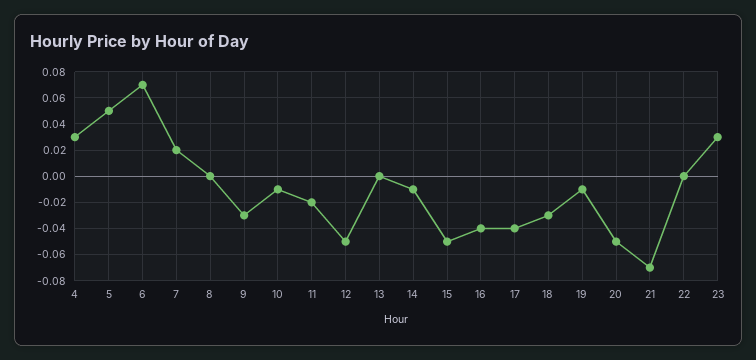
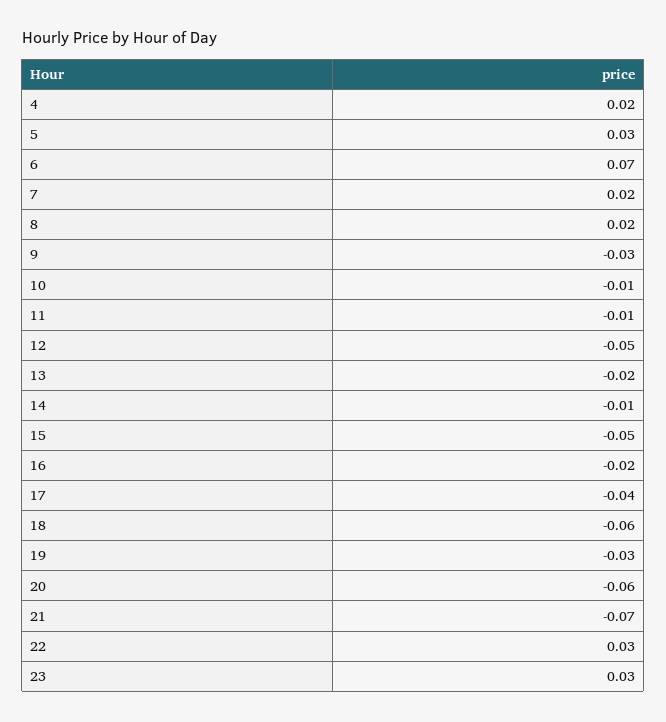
  {
-   "4": 0.03,
+   "4": 0.02,
-   "5": 0.05,
+   "5": 0.03,
    "6": 0.07,
    "7": 0.02,
-   "8": 0,
+   "8": 0.02,
    "9": -0.03,
    "10": -0.01,
-   "11": -0.02,
+   "11": -0.01,
    "12": -0.05,
-   "13": 0,
+   "13": -0.02,
    "14": -0.01,
    "15": -0.05,
-   "16": -0.04,
+   "16": -0.02,
    "17": -0.04,
-   "18": -0.03,
+   "18": -0.06,
-   "19": -0.01,
+   "19": -0.03,
-   "20": -0.05,
+   "20": -0.06,
    "21": -0.07,
-   "22": 0,
+   "22": 0.03,
    "23": 0.03
  }

